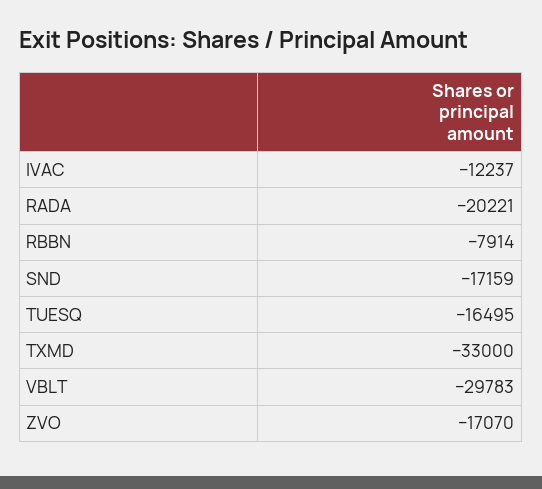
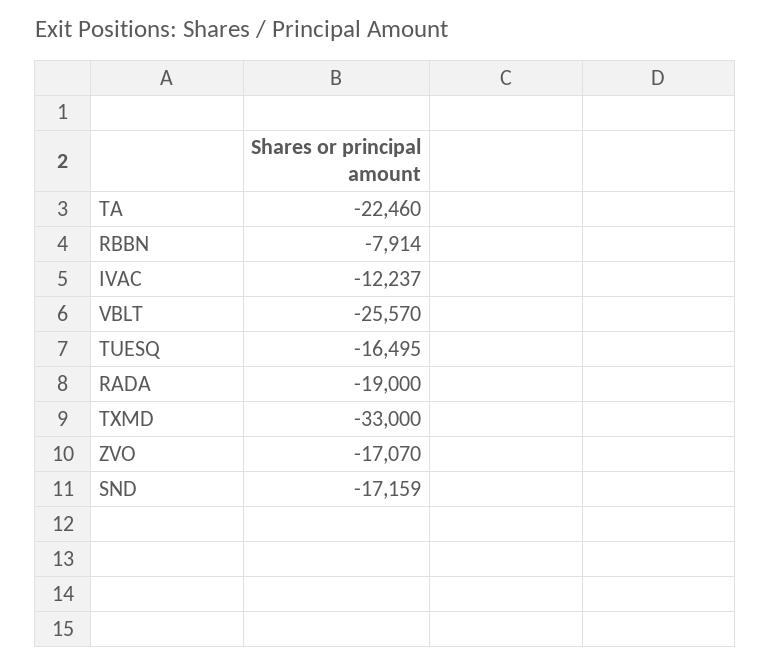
  {
    "IVAC": -12237,
-   "RADA": -20221,
+   "RADA": -19000,
    "RBBN": -7914,
    "SND": -17159,
    "TUESQ": -16495,
    "TXMD": -33000,
-   "VBLT": -29783,
+   "VBLT": -25570,
-   "ZVO": -17070
+   "ZVO": -17070,
+   "TA": -22460
  }

